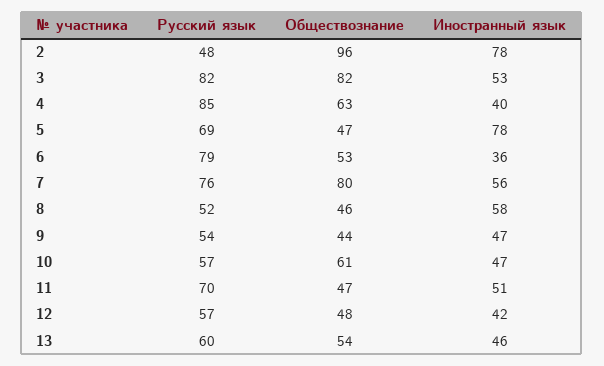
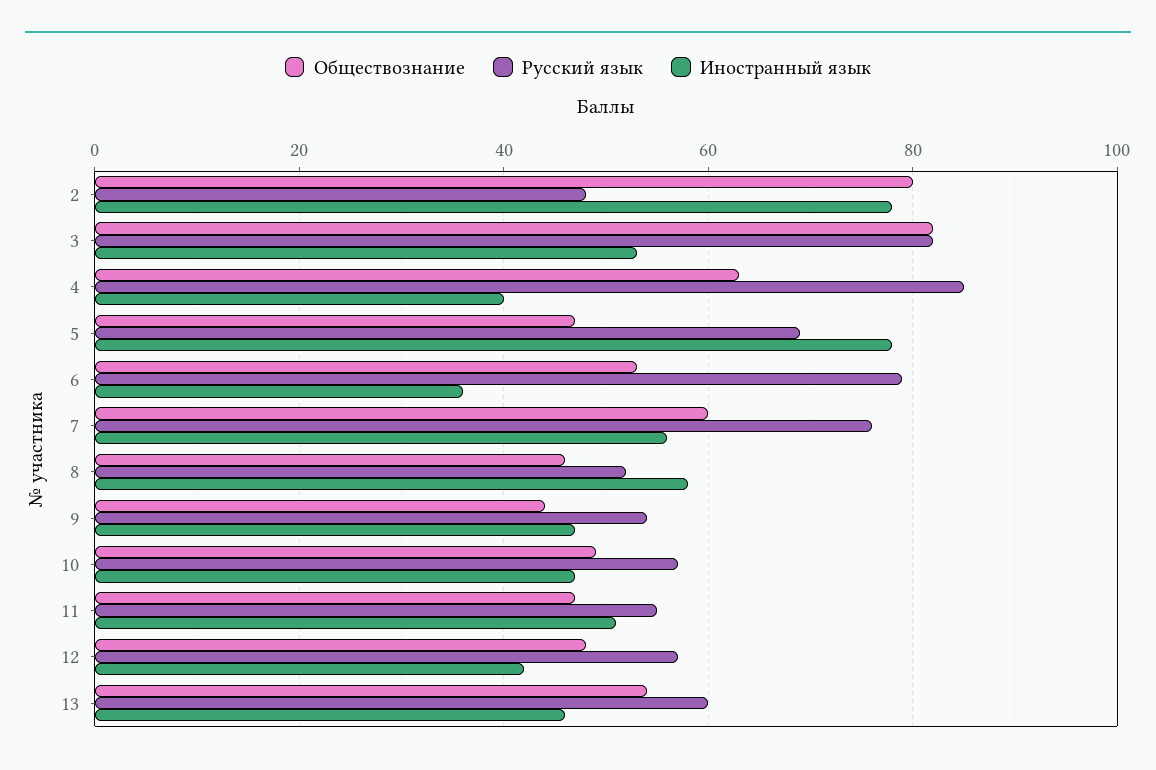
  {
    "Русский язык": {
      "2": 48,
      "3": 82,
      "4": 85,
      "5": 69,
      "6": 79,
      "7": 76,
      "8": 52,
      "9": 54,
      "10": 57,
-     "11": 70,
+     "11": 55,
      "12": 57,
      "13": 60
    },
    "Обществознание": {
-     "2": 96,
+     "2": 80,
      "3": 82,
      "4": 63,
      "5": 47,
      "6": 53,
-     "7": 80,
+     "7": 60,
      "8": 46,
      "9": 44,
-     "10": 61,
+     "10": 50,
      "11": 47,
      "12": 48,
      "13": 54
    },
    "Иностранный язык": {
      "2": 78,
      "3": 53,
      "4": 40,
      "5": 78,
      "6": 36,
      "7": 56,
      "8": 58,
      "9": 47,
      "10": 47,
      "11": 51,
      "12": 42,
      "13": 46
    }
  }

